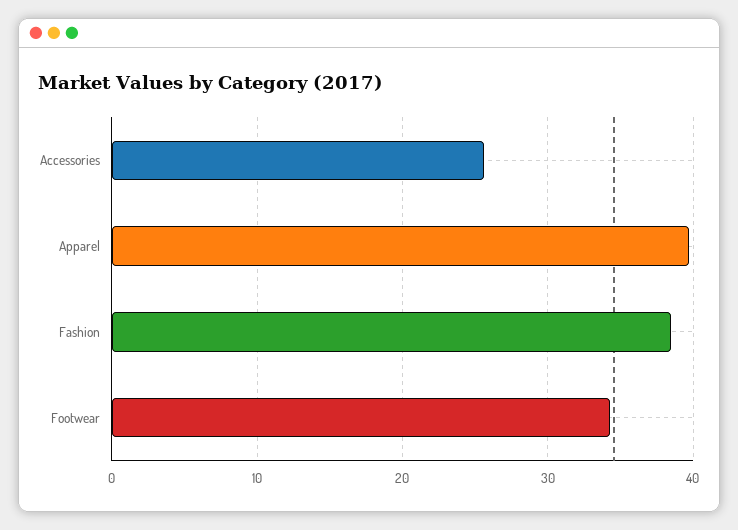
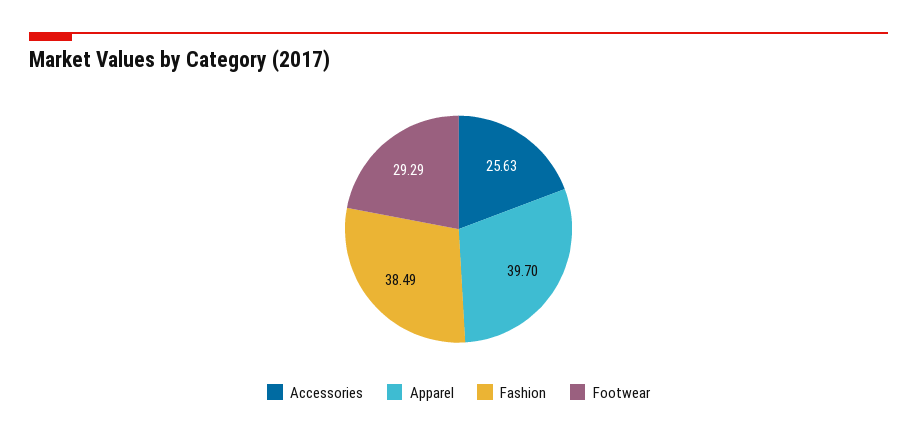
  {
    "Accessories": 25.63,
    "Apparel": 39.7,
    "Fashion": 38.49,
-   "Footwear": 34
+   "Footwear": 29.29
  }

